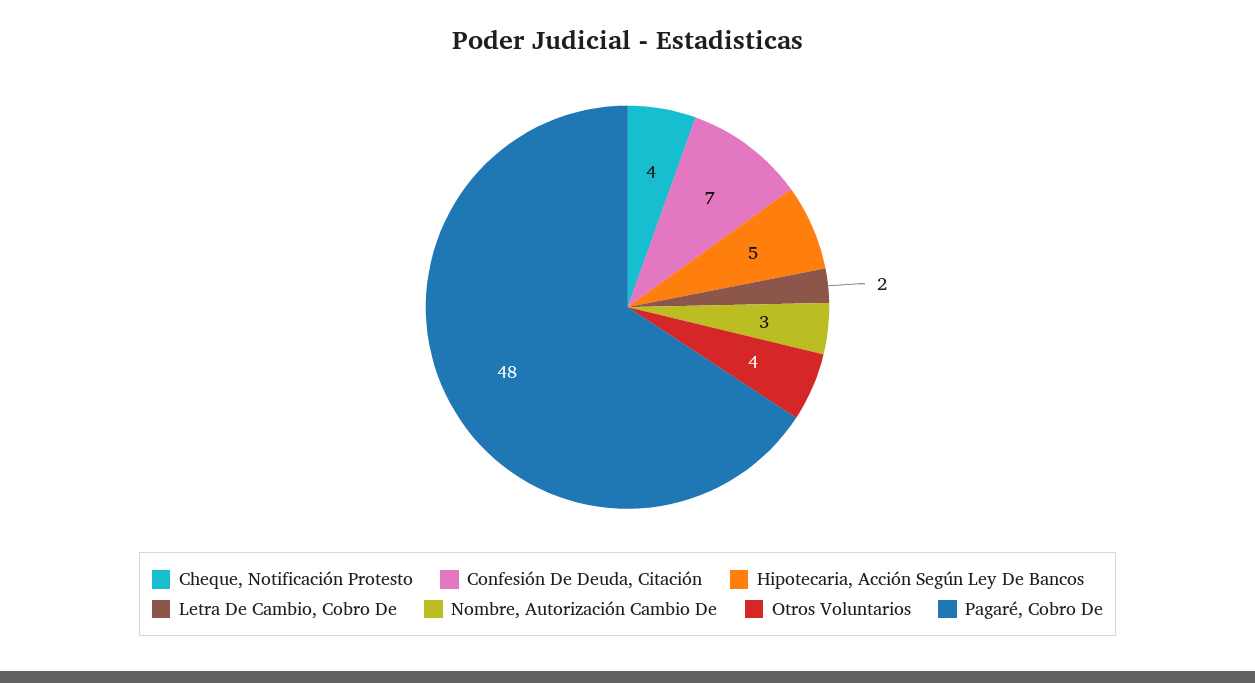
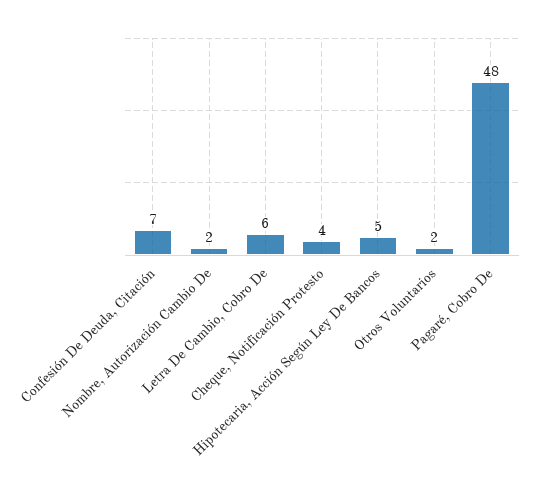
  {
    "Cheque, Notificación Protesto": 4,
    "Confesión De Deuda, Citación": 7,
    "Hipotecaria, Acción Según Ley De Bancos": 5,
-   "Letra De Cambio, Cobro De": 2,
+   "Letra De Cambio, Cobro De": 6,
-   "Nombre, Autorización Cambio De": 3,
+   "Nombre, Autorización Cambio De": 2,
-   "Otros Voluntarios": 4,
+   "Otros Voluntarios": 2,
    "Pagaré, Cobro De": 48
  }

